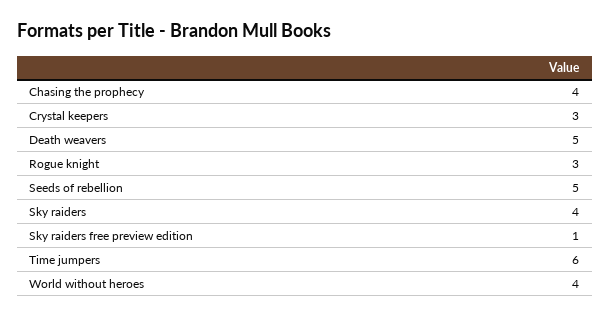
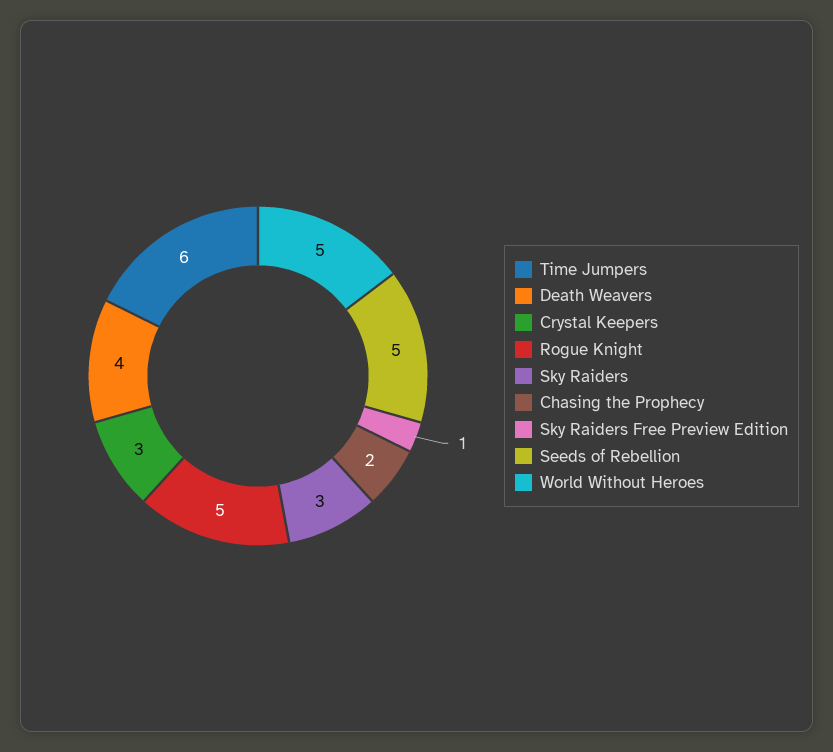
  {
-   "Chasing the prophecy": 4,
+   "Chasing the prophecy": 2,
    "Crystal keepers": 3,
-   "Death weavers": 5,
+   "Death weavers": 4,
-   "Rogue knight": 3,
+   "Rogue knight": 5,
    "Seeds of rebellion": 5,
-   "Sky raiders": 4,
+   "Sky raiders": 3,
    "Sky raiders free preview edition": 1,
    "Time jumpers": 6,
-   "World without heroes": 4
+   "World without heroes": 5
  }

